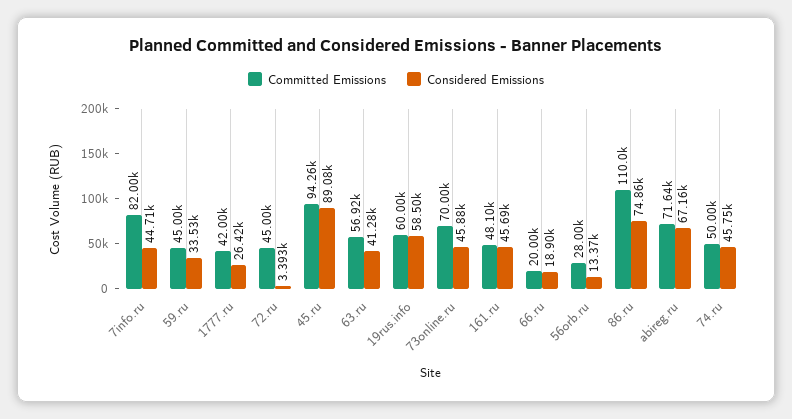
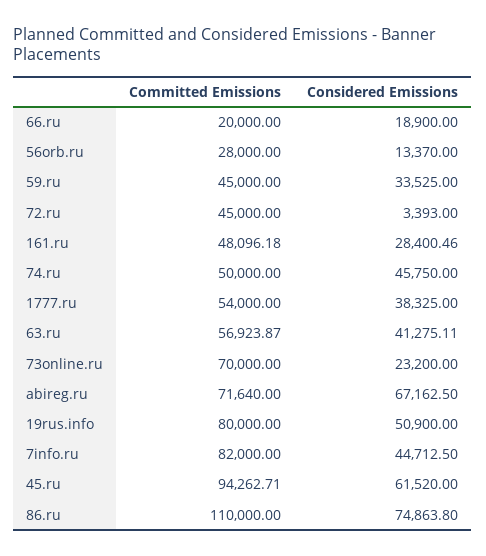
  {
    "Committed Emissions": {
      "7info.ru": 82000,
      "59.ru": 45000,
-     "1777.ru": 42000,
+     "1777.ru": 54000,
      "72.ru": 45000,
      "45.ru": 94262.71,
      "63.ru": 56923.87,
-     "19rus.info": 60000,
+     "19rus.info": 80000,
      "73online.ru": 70000,
      "161.ru": 48096.18,
      "66.ru": 20000,
      "56orb.ru": 28000,
      "86.ru": 110000,
      "abireg.ru": 71640,
      "74.ru": 50000
    },
    "Considered Emissions": {
      "7info.ru": 44712.5,
      "59.ru": 33525,
-     "1777.ru": 26420,
+     "1777.ru": 38325,
      "72.ru": 3393,
-     "45.ru": 89080,
+     "45.ru": 61520,
      "63.ru": 41275.11,
-     "19rus.info": 58500,
+     "19rus.info": 50900,
-     "73online.ru": 45880,
+     "73online.ru": 23200,
-     "161.ru": 45690,
+     "161.ru": 28400.46,
      "66.ru": 18900,
      "56orb.ru": 13370,
      "86.ru": 74863.8,
      "abireg.ru": 67162.5,
      "74.ru": 45750
    }
  }

